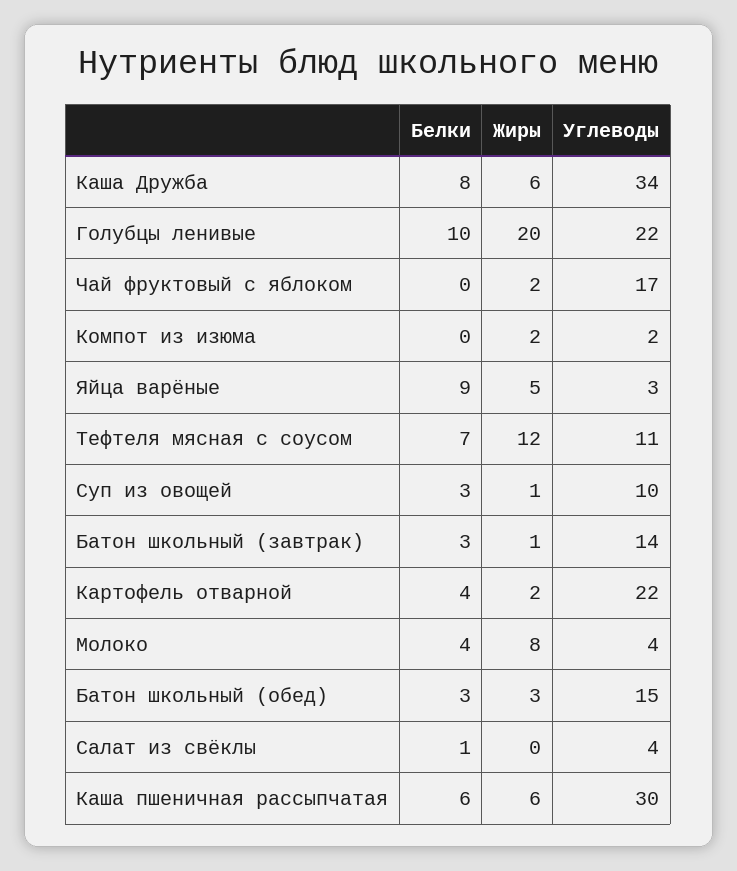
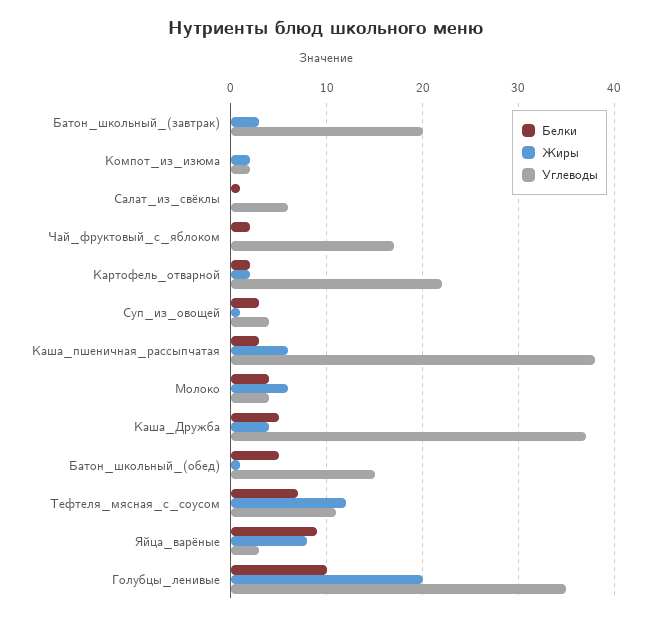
  {
    "Белки": {
-     "Каша Дружба": 8,
+     "Каша Дружба": 5,
      "Голубцы ленивые": 10,
-     "Чай фруктовый с яблоком": 0,
+     "Чай фруктовый с яблоком": 2,
      "Компот из изюма": 0,
      "Яйца варёные": 9,
      "Тефтеля мясная с соусом": 7,
      "Суп из овощей": 3,
-     "Батон школьный (завтрак)": 3,
+     "Батон школьный (завтрак)": 0,
-     "Картофель отварной": 4,
+     "Картофель отварной": 2,
      "Молоко": 4,
-     "Батон школьный (обед)": 3,
+     "Батон школьный (обед)": 5,
      "Салат из свёклы": 1,
-     "Каша пшеничная рассыпчатая": 6
+     "Каша пшеничная рассыпчатая": 3
    },
    "Жиры": {
-     "Каша Дружба": 6,
+     "Каша Дружба": 4,
      "Голубцы ленивые": 20,
-     "Чай фруктовый с яблоком": 2,
+     "Чай фруктовый с яблоком": 0,
      "Компот из изюма": 2,
-     "Яйца варёные": 5,
+     "Яйца варёные": 8,
      "Тефтеля мясная с соусом": 12,
      "Суп из овощей": 1,
-     "Батон школьный (завтрак)": 1,
+     "Батон школьный (завтрак)": 3,
      "Картофель отварной": 2,
-     "Молоко": 8,
+     "Молоко": 6,
-     "Батон школьный (обед)": 3,
+     "Батон школьный (обед)": 1,
      "Салат из свёклы": 0,
      "Каша пшеничная рассыпчатая": 6
    },
    "Углеводы": {
-     "Каша Дружба": 34,
+     "Каша Дружба": 37,
-     "Голубцы ленивые": 22,
+     "Голубцы ленивые": 35,
      "Чай фруктовый с яблоком": 17,
      "Компот из изюма": 2,
      "Яйца варёные": 3,
      "Тефтеля мясная с соусом": 11,
-     "Суп из овощей": 10,
+     "Суп из овощей": 4,
-     "Батон школьный (завтрак)": 14,
+     "Батон школьный (завтрак)": 20,
      "Картофель отварной": 22,
      "Молоко": 4,
      "Батон школьный (обед)": 15,
-     "Салат из свёклы": 4,
+     "Салат из свёклы": 6,
-     "Каша пшеничная рассыпчатая": 30
+     "Каша пшеничная рассыпчатая": 38
    }
  }

